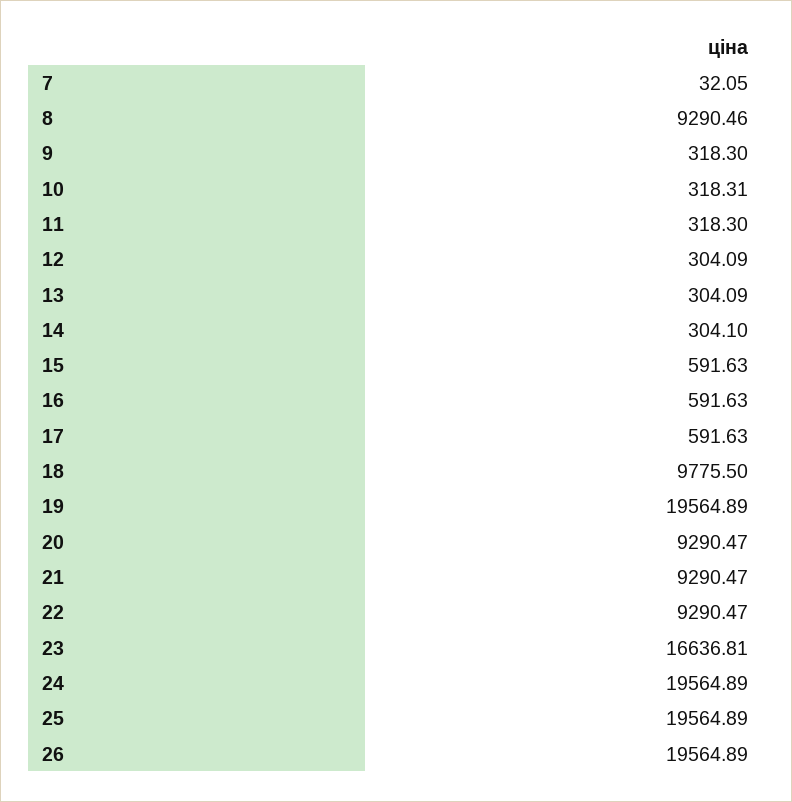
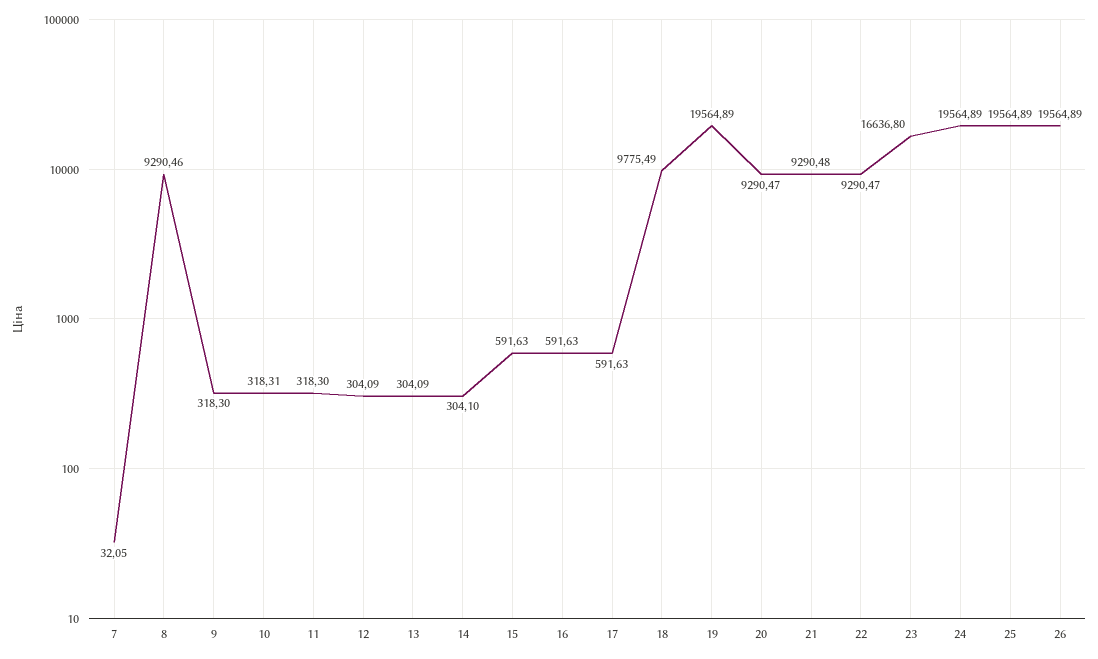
  {
    "7": 32.05,
    "8": 9290.46,
    "9": 318.3,
    "10": 318.31,
    "11": 318.3,
    "12": 304.09,
    "13": 304.09,
    "14": 304.1,
    "15": 591.63,
    "16": 591.63,
    "17": 591.63,
-   "18": 9775.5,
+   "18": 9775.49,
    "19": 19564.89,
    "20": 9290.47,
-   "21": 9290.47,
+   "21": 9290.48,
    "22": 9290.47,
-   "23": 16636.81,
+   "23": 16636.8,
    "24": 19564.89,
    "25": 19564.89,
    "26": 19564.89
  }

